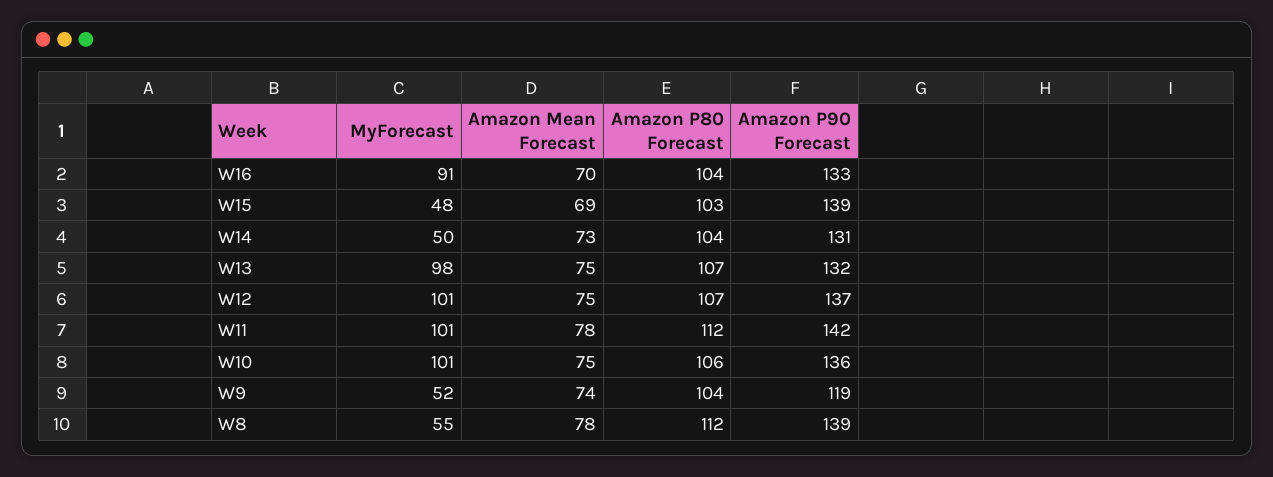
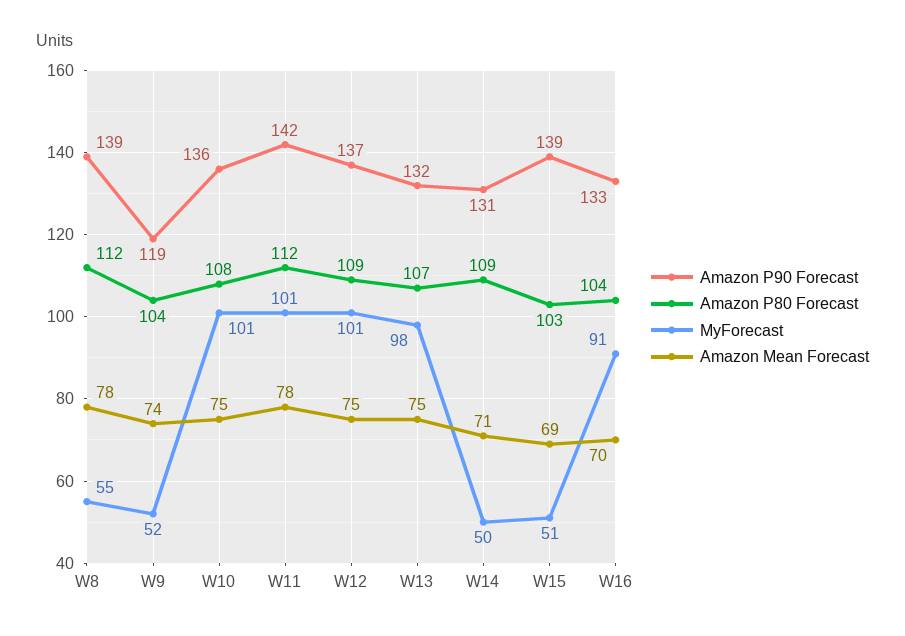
  {
    "MyForecast": {
      "W16": 91,
-     "W15": 48,
+     "W15": 51,
      "W14": 50,
      "W13": 98,
      "W12": 101,
      "W11": 101,
      "W10": 101,
      "W9": 52,
      "W8": 55
    },
    "Amazon Mean Forecast": {
      "W16": 70,
      "W15": 69,
-     "W14": 73,
+     "W14": 71,
      "W13": 75,
      "W12": 75,
      "W11": 78,
      "W10": 75,
      "W9": 74,
      "W8": 78
    },
    "Amazon P80 Forecast": {
      "W16": 104,
      "W15": 103,
-     "W14": 104,
+     "W14": 109,
      "W13": 107,
-     "W12": 107,
+     "W12": 109,
      "W11": 112,
-     "W10": 106,
+     "W10": 108,
      "W9": 104,
      "W8": 112
    },
    "Amazon P90 Forecast": {
      "W16": 133,
      "W15": 139,
      "W14": 131,
      "W13": 132,
      "W12": 137,
      "W11": 142,
      "W10": 136,
      "W9": 119,
      "W8": 139
    }
  }

